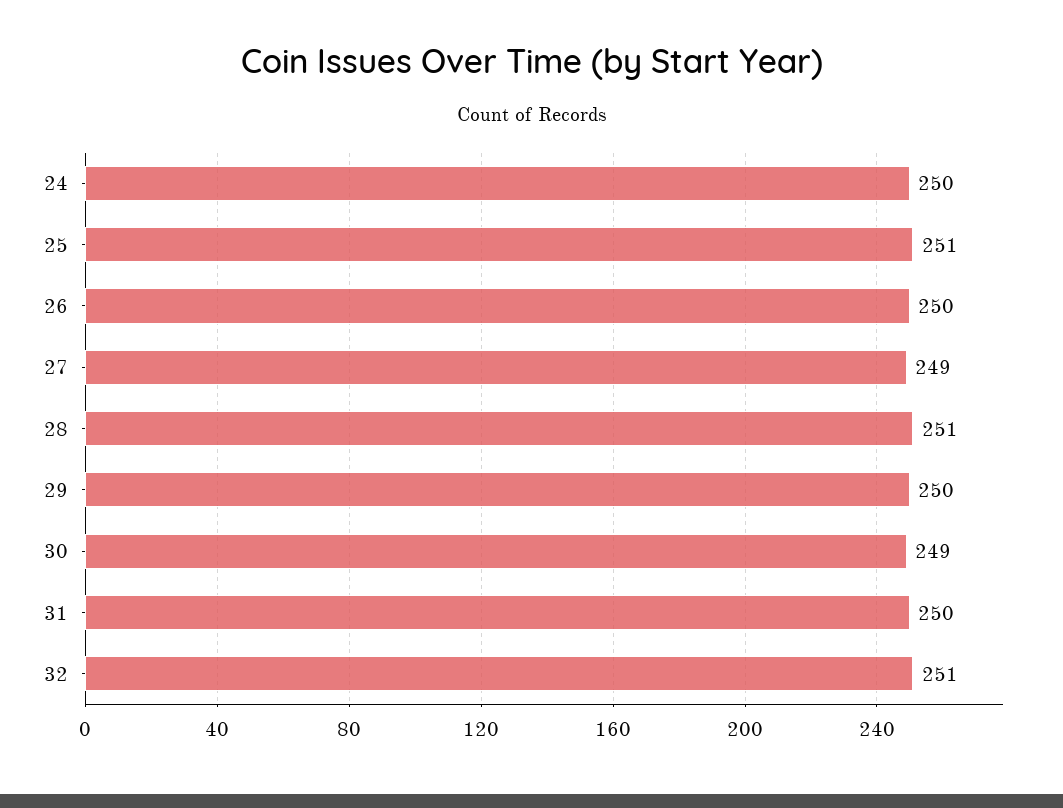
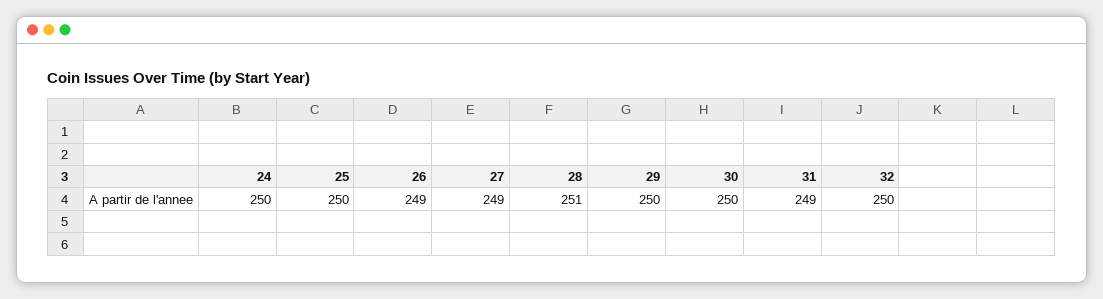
  {
    "24": 250,
-   "25": 251,
+   "25": 250,
-   "26": 250,
+   "26": 249,
    "27": 249,
    "28": 251,
    "29": 250,
-   "30": 249,
+   "30": 250,
-   "31": 250,
+   "31": 249,
-   "32": 251
+   "32": 250
  }

